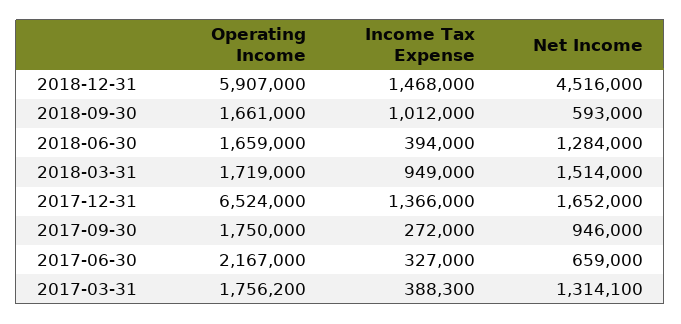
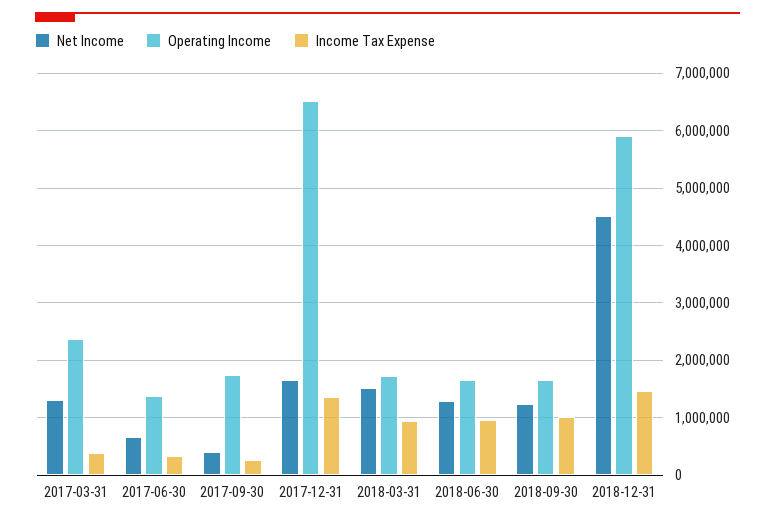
  {
    "Operating Income": {
      "2018-12-31": 5907000,
      "2018-09-30": 1661000,
      "2018-06-30": 1659000,
      "2018-03-31": 1719000,
      "2017-12-31": 6524000,
      "2017-09-30": 1750000,
-     "2017-06-30": 2167000,
+     "2017-06-30": 1400000,
-     "2017-03-31": 1756200
+     "2017-03-31": 2400000
    },
    "Income Tax Expense": {
      "2018-12-31": 1468000,
      "2018-09-30": 1012000,
-     "2018-06-30": 394000,
+     "2018-06-30": 1000000,
      "2018-03-31": 949000,
      "2017-12-31": 1366000,
      "2017-09-30": 272000,
      "2017-06-30": 327000,
      "2017-03-31": 388300
    },
    "Net Income": {
      "2018-12-31": 4516000,
-     "2018-09-30": 593000,
+     "2018-09-30": 1200000,
      "2018-06-30": 1284000,
      "2018-03-31": 1514000,
      "2017-12-31": 1652000,
-     "2017-09-30": 946000,
+     "2017-09-30": 400000,
      "2017-06-30": 659000,
      "2017-03-31": 1314100
    }
  }

